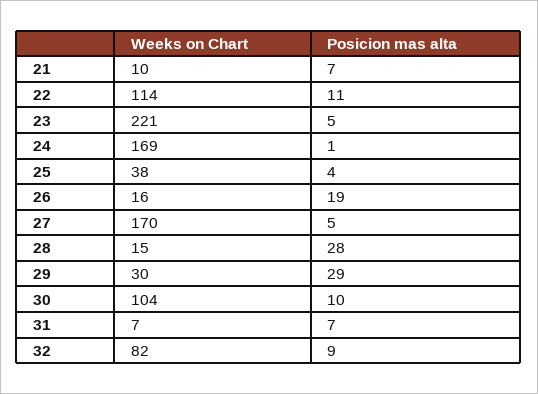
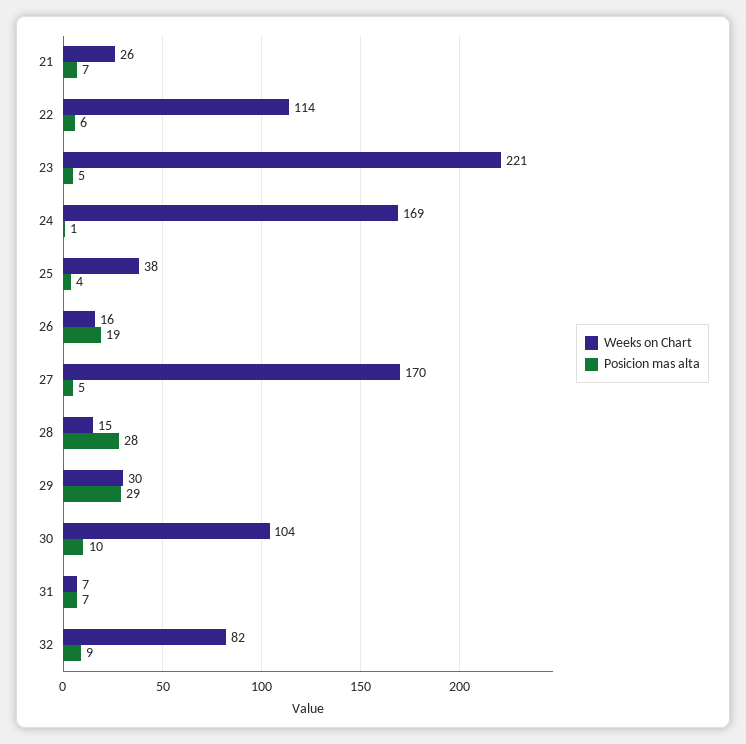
  {
    "Weeks on Chart": {
-     "21": 10,
+     "21": 26,
      "22": 114,
      "23": 221,
      "24": 169,
      "25": 38,
      "26": 16,
      "27": 170,
      "28": 15,
      "29": 30,
      "30": 104,
      "31": 7,
      "32": 82
    },
    "Posicion mas alta": {
      "21": 7,
-     "22": 11,
+     "22": 6,
      "23": 5,
      "24": 1,
      "25": 4,
      "26": 19,
      "27": 5,
      "28": 28,
      "29": 29,
      "30": 10,
      "31": 7,
      "32": 9
    }
  }

